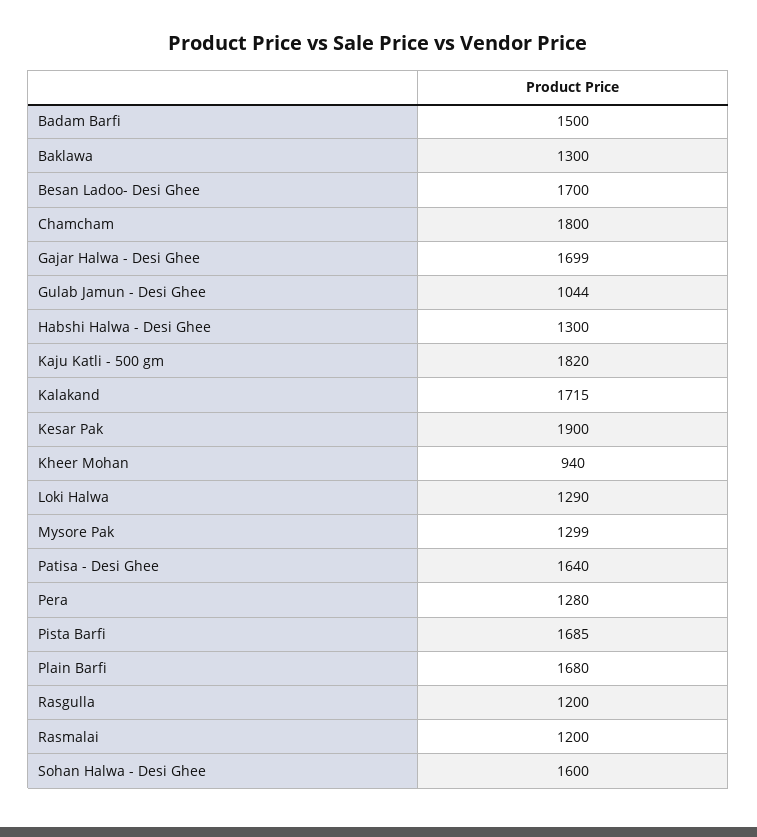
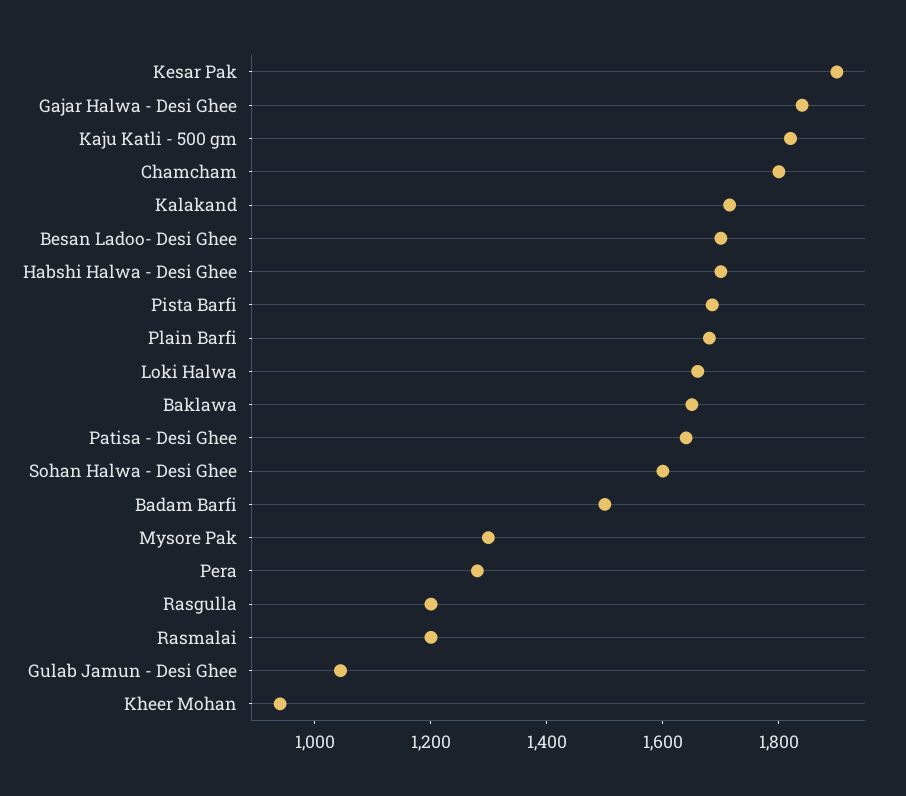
  {
    "Badam Barfi": 1500,
-   "Baklawa": 1300,
+   "Baklawa": 1650,
    "Besan Ladoo- Desi Ghee": 1700,
    "Chamcham": 1800,
-   "Gajar Halwa - Desi Ghee": 1699,
+   "Gajar Halwa - Desi Ghee": 1850,
    "Gulab Jamun - Desi Ghee": 1044,
-   "Habshi Halwa - Desi Ghee": 1300,
+   "Habshi Halwa - Desi Ghee": 1700,
    "Kaju Katli - 500 gm": 1820,
    "Kalakand": 1715,
    "Kesar Pak": 1900,
    "Kheer Mohan": 940,
-   "Loki Halwa": 1290,
+   "Loki Halwa": 1650,
    "Mysore Pak": 1299,
    "Patisa - Desi Ghee": 1640,
    "Pera": 1280,
    "Pista Barfi": 1685,
    "Plain Barfi": 1680,
    "Rasgulla": 1200,
    "Rasmalai": 1200,
    "Sohan Halwa - Desi Ghee": 1600
  }

